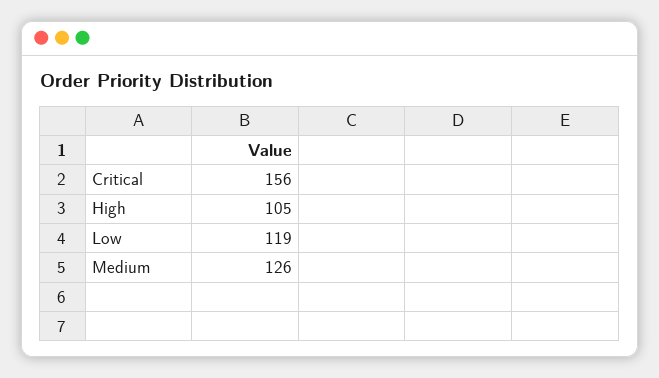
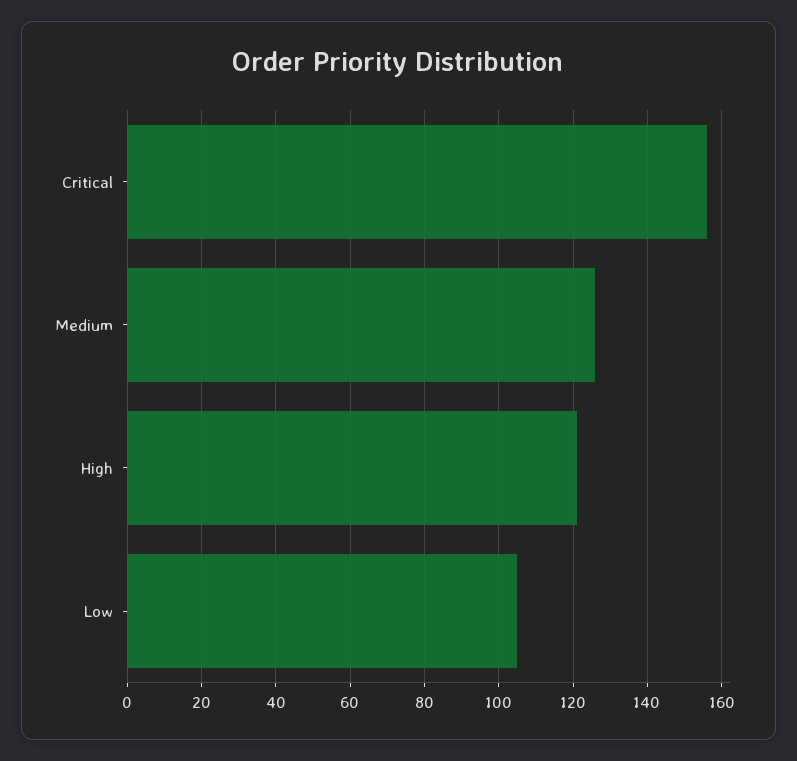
  {
    "Critical": 156,
-   "High": 105,
+   "High": 120,
-   "Low": 119,
+   "Low": 105,
    "Medium": 126
  }

